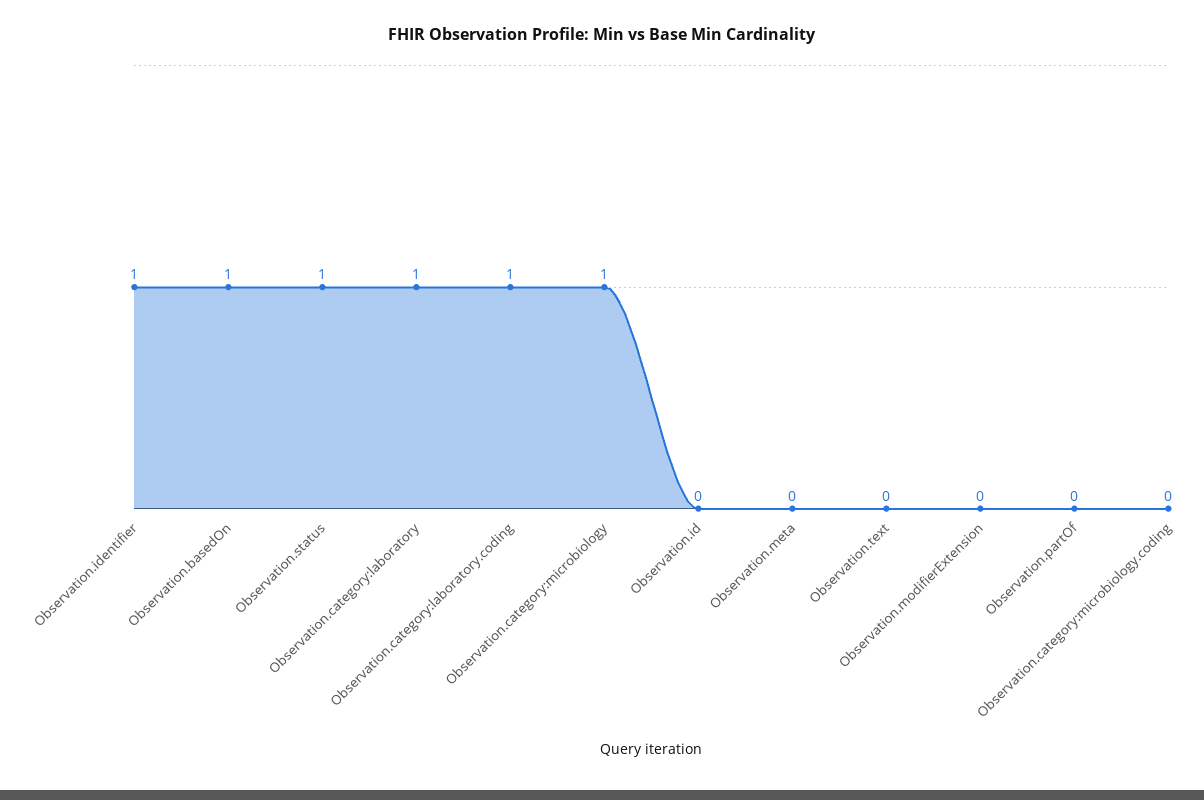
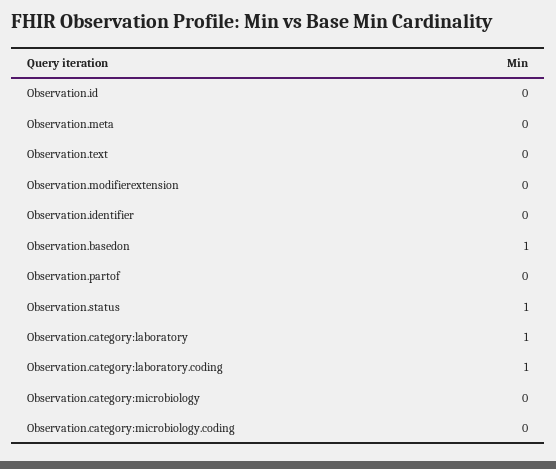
  {
-   "Observation.identifier": 1,
+   "Observation.identifier": 0,
    "Observation.basedOn": 1,
    "Observation.status": 1,
    "Observation.category:laboratory": 1,
    "Observation.category:laboratory.coding": 1,
-   "Observation.category:microbiology": 1,
+   "Observation.category:microbiology": 0,
    "Observation.id": 0,
    "Observation.meta": 0,
    "Observation.text": 0,
    "Observation.modifierExtension": 0,
    "Observation.partOf": 0,
    "Observation.category:microbiology.coding": 0
  }

